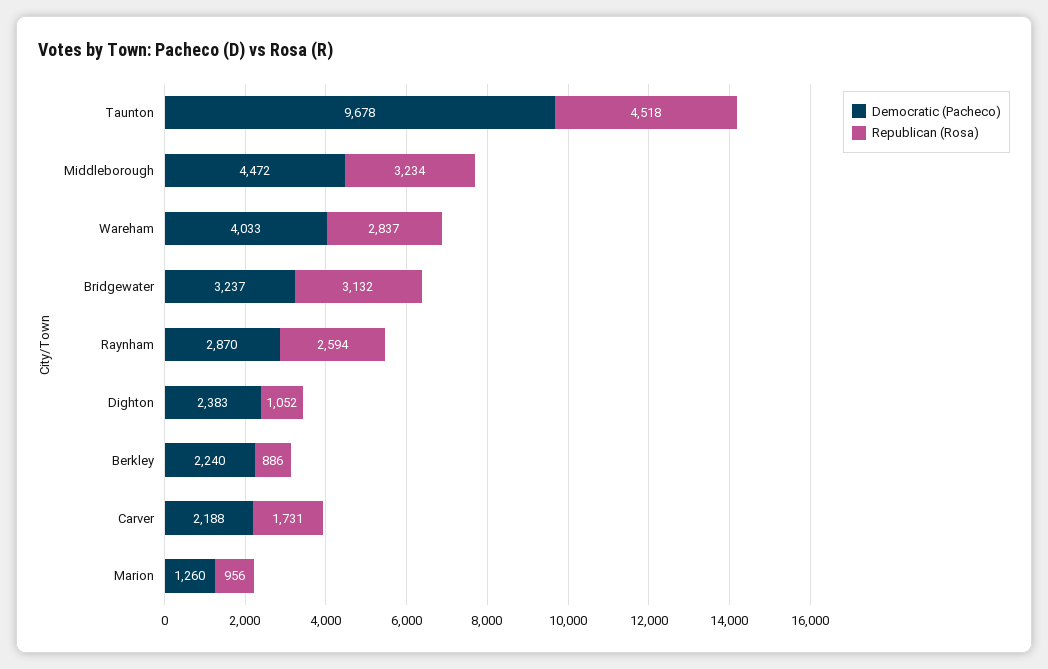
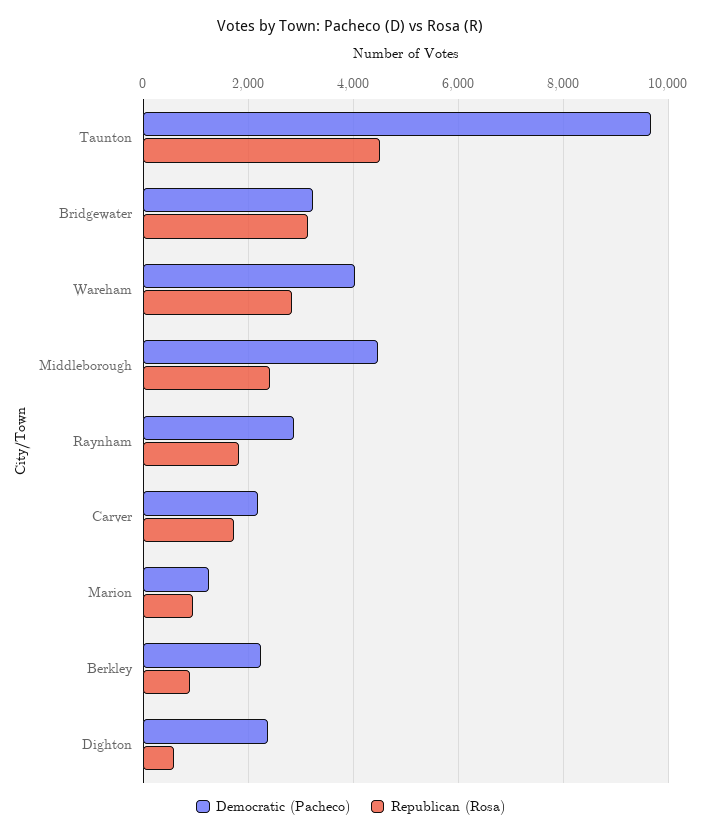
  {
    "Democratic (Pacheco)": {
      "Taunton": 9678,
      "Middleborough": 4472,
      "Wareham": 4033,
      "Bridgewater": 3237,
      "Raynham": 2870,
      "Dighton": 2383,
      "Berkley": 2240,
      "Carver": 2188,
      "Marion": 1260
    },
    "Republican (Rosa)": {
      "Taunton": 4518,
-     "Middleborough": 3234,
+     "Middleborough": 2400,
      "Wareham": 2837,
      "Bridgewater": 3132,
-     "Raynham": 2594,
+     "Raynham": 1800,
-     "Dighton": 1052,
+     "Dighton": 600,
      "Berkley": 886,
      "Carver": 1731,
      "Marion": 956
    }
  }

